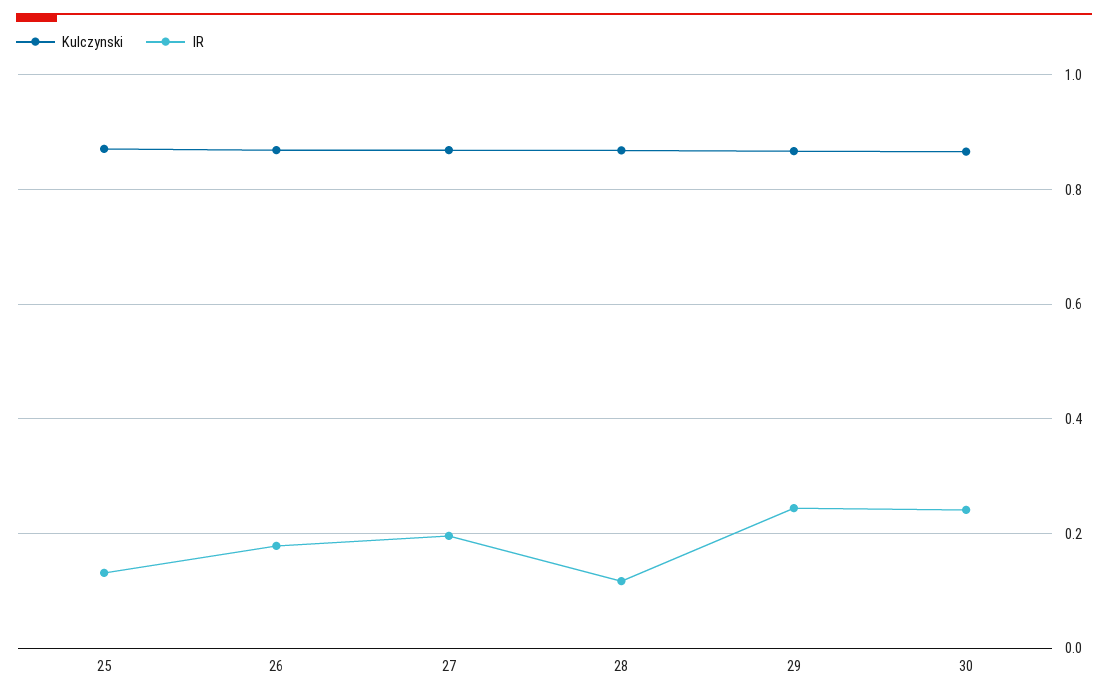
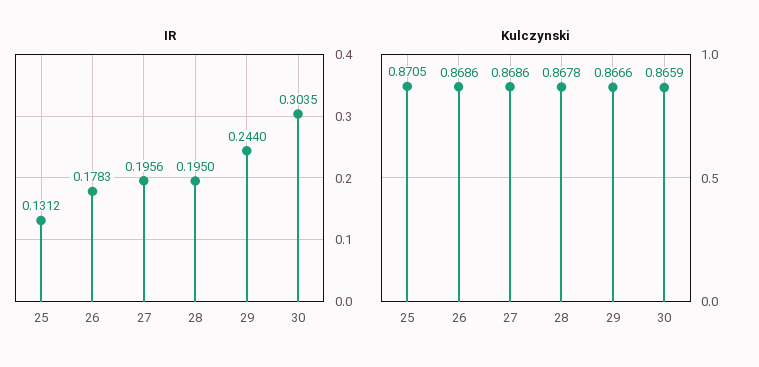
  {
    "Kulczynski": {
      "25": 0.8705,
      "26": 0.8686,
      "27": 0.8686,
      "28": 0.8678,
      "29": 0.8666,
      "30": 0.8659
    },
    "IR": {
      "25": 0.1312,
      "26": 0.1783,
      "27": 0.1956,
-     "28": 0.12,
+     "28": 0.195,
      "29": 0.244,
-     "30": 0.24
+     "30": 0.3035
    }
  }

